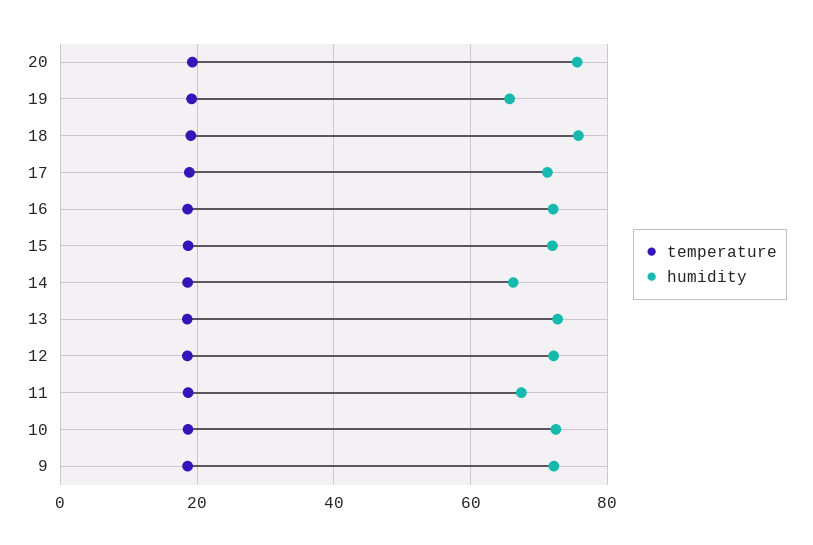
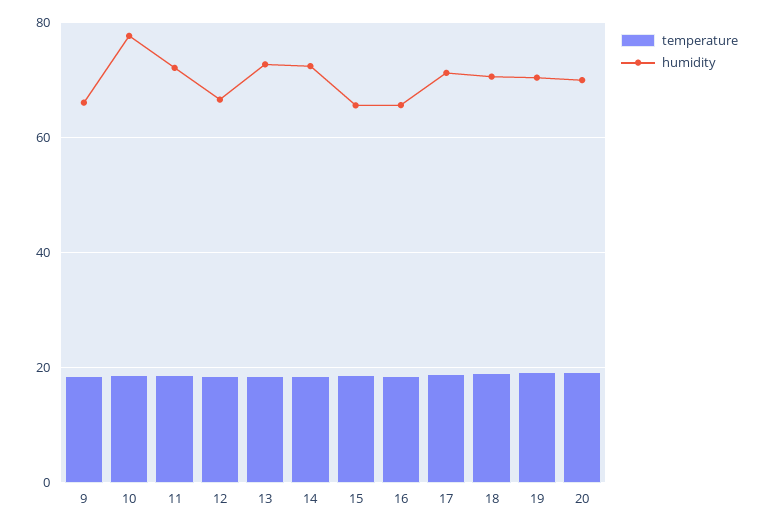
  {
    "temperature": {
      "20": 20,
      "19": 20,
      "18": 20,
      "17": 18,
      "16": 18,
      "15": 18,
      "14": 18,
      "13": 18,
      "12": 18,
      "11": 18,
      "10": 18,
      "9": 18
    },
    "humidity": {
-     "20": 76,
+     "20": 70,
-     "19": 66,
+     "19": 70,
-     "18": 76,
+     "18": 70,
      "17": 72,
-     "16": 72,
+     "16": 66,
-     "15": 72,
+     "15": 66,
-     "14": 66,
+     "14": 72,
      "13": 72,
-     "12": 72,
+     "12": 66,
-     "11": 68,
+     "11": 72,
-     "10": 72,
+     "10": 78,
-     "9": 72
+     "9": 66
    }
  }

